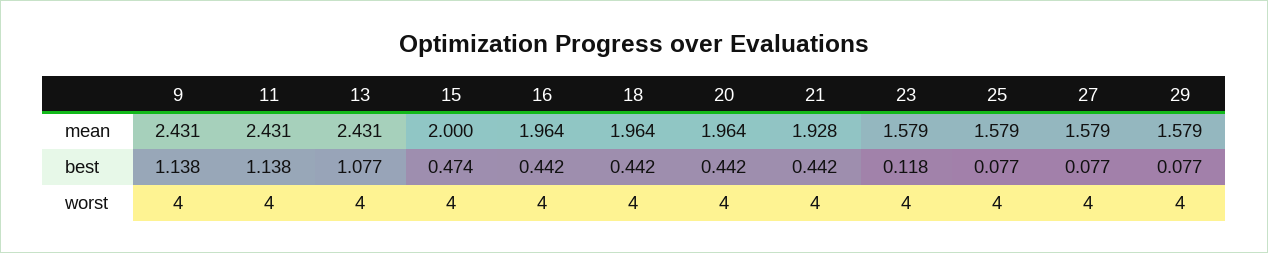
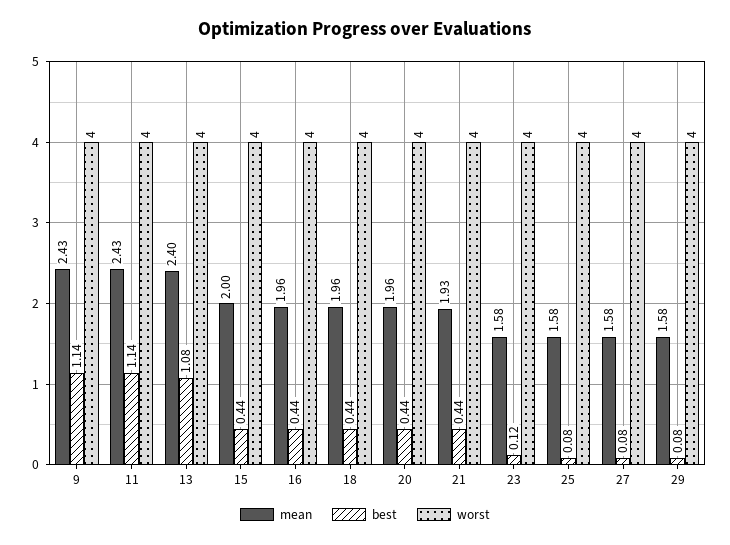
  {
    "mean": {
      "9": 2.431,
      "11": 2.431,
-     "13": 2.431,
+     "13": 2.4,
      "15": 2,
      "16": 1.964,
      "18": 1.964,
      "20": 1.964,
      "21": 1.928,
      "23": 1.579,
      "25": 1.579,
      "27": 1.579,
      "29": 1.579
    },
    "best": {
      "9": 1.138,
      "11": 1.138,
      "13": 1.077,
-     "15": 0.474,
+     "15": 0.44,
      "16": 0.442,
      "18": 0.442,
      "20": 0.442,
      "21": 0.442,
      "23": 0.118,
      "25": 0.077,
      "27": 0.077,
      "29": 0.077
    },
    "worst": {
      "9": 4,
      "11": 4,
      "13": 4,
      "15": 4,
      "16": 4,
      "18": 4,
      "20": 4,
      "21": 4,
      "23": 4,
      "25": 4,
      "27": 4,
      "29": 4
    }
  }

